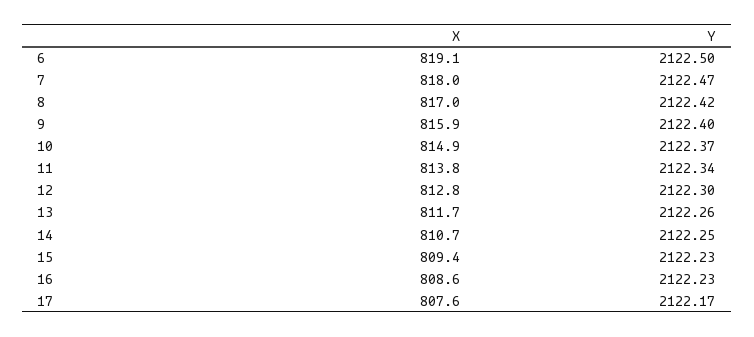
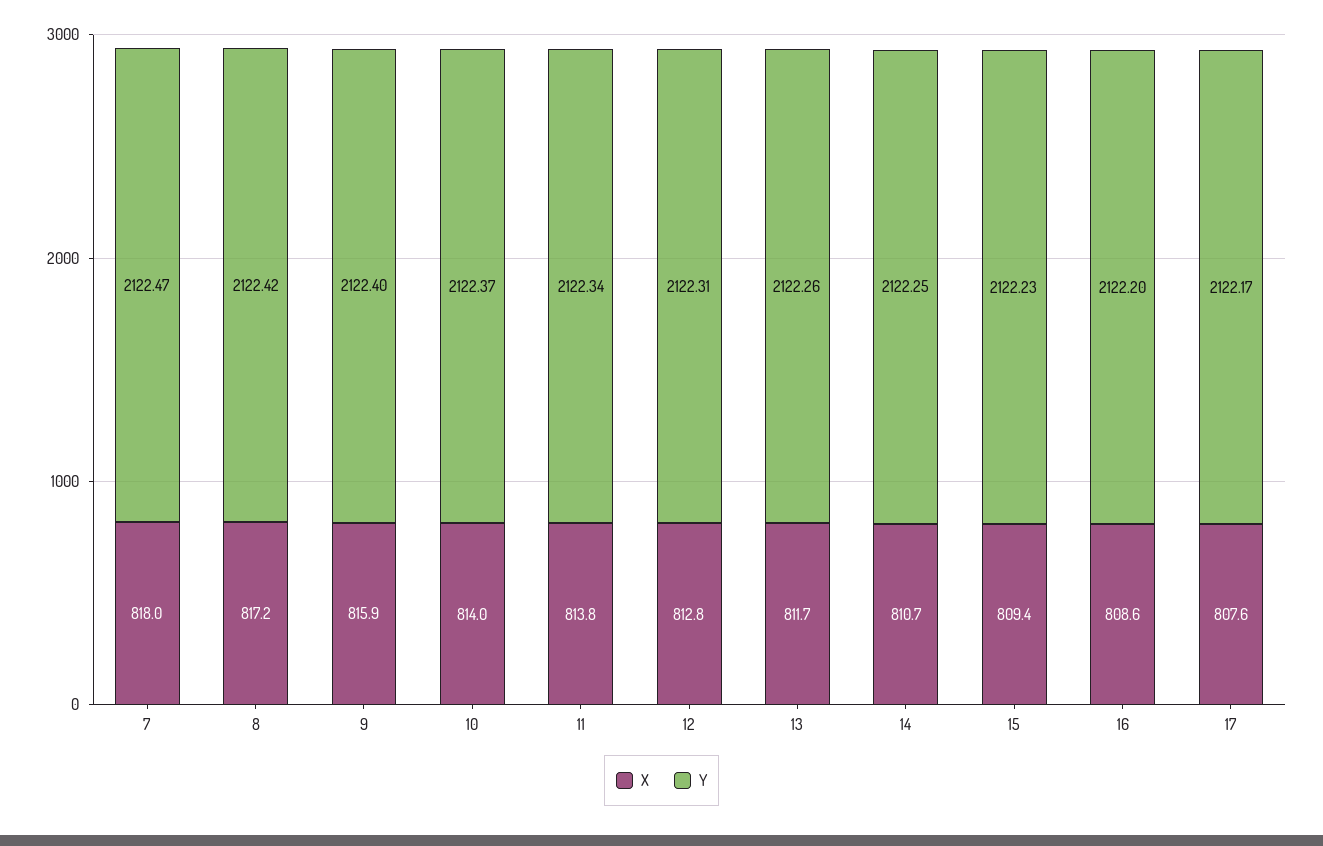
  {
    "X": {
-     "6": 819.1,
      "7": 818,
-     "8": 817,
+     "8": 817.2,
      "9": 815.9,
-     "10": 814.9,
+     "10": 814,
      "11": 813.8,
      "12": 812.8,
      "13": 811.7,
      "14": 810.7,
      "15": 809.4,
      "16": 808.6,
      "17": 807.6
    },
    "Y": {
-     "6": 2122.5,
      "7": 2122.47,
      "8": 2122.42,
      "9": 2122.4,
      "10": 2122.37,
      "11": 2122.34,
-     "12": 2122.3,
+     "12": 2122.31,
      "13": 2122.26,
      "14": 2122.25,
      "15": 2122.23,
-     "16": 2122.23,
+     "16": 2122.2,
      "17": 2122.17
    }
  }

